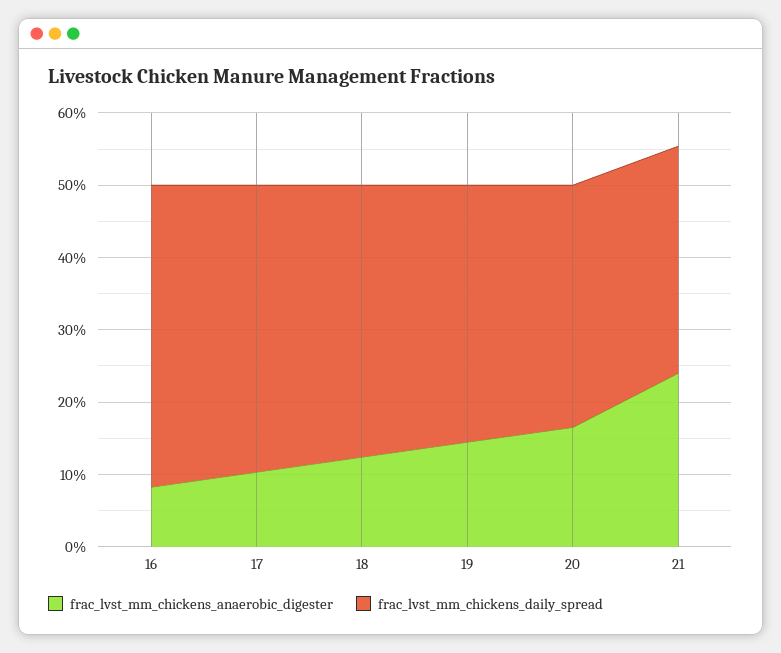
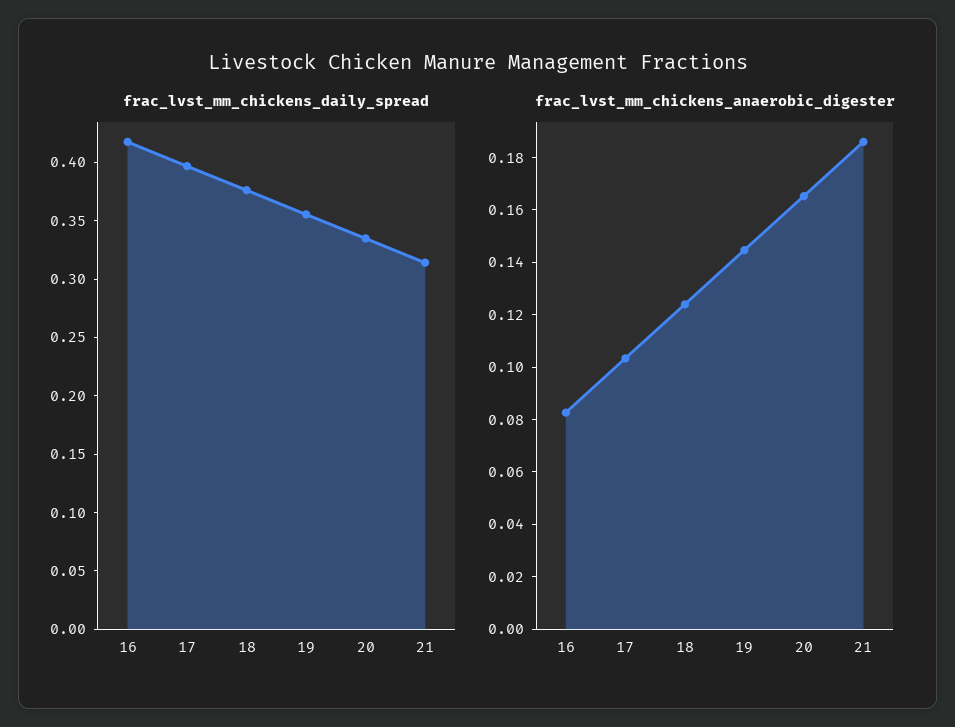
  {
    "frac_lvst_mm_chickens_anaerobic_digester": {
      "16": 0.085,
      "17": 0.105,
      "18": 0.125,
      "19": 0.145,
      "20": 0.165,
-     "21": 0.24
+     "21": 0.185
    },
    "frac_lvst_mm_chickens_daily_spread": {
      "16": 0.42,
      "17": 0.4,
      "18": 0.38,
      "19": 0.36,
      "20": 0.33,
      "21": 0.31
    }
  }

